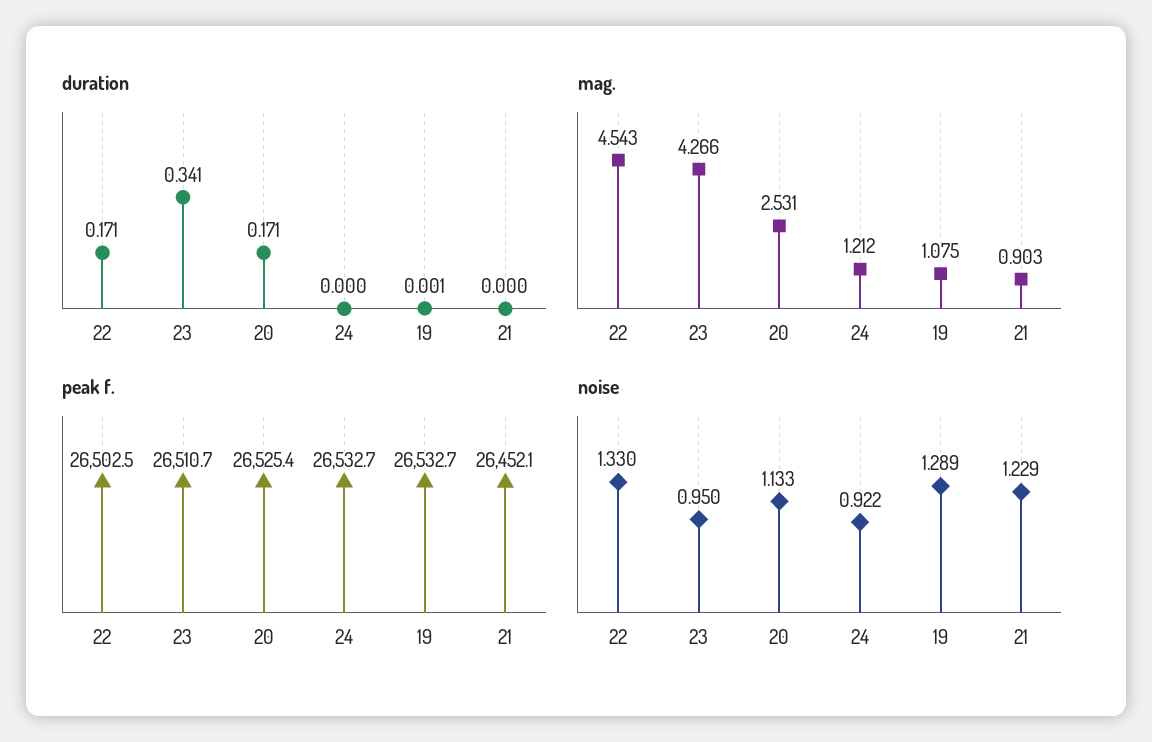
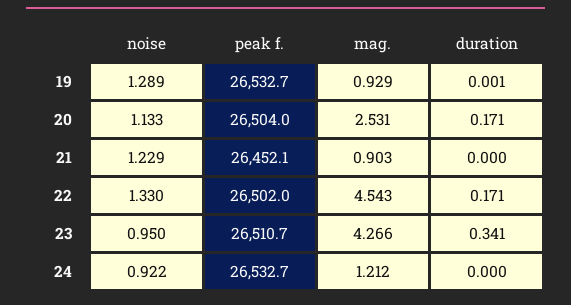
  {
    "duration": {
      "22": 0.171,
      "23": 0.341,
      "20": 0.171,
      "24": 0,
      "19": 0.001,
      "21": 0
    },
    "mag.": {
      "22": 4.543,
      "23": 4.266,
      "20": 2.531,
      "24": 1.212,
-     "19": 1.075,
+     "19": 0.929,
      "21": 0.903
    },
    "peak f.": {
-     "22": 26502.5,
+     "22": 26502,
      "23": 26510.7,
-     "20": 26525.4,
+     "20": 26504,
      "24": 26532.7,
      "19": 26532.7,
      "21": 26452.1
    },
    "noise": {
      "22": 1.33,
      "23": 0.95,
      "20": 1.133,
      "24": 0.922,
      "19": 1.289,
      "21": 1.229
    }
  }

